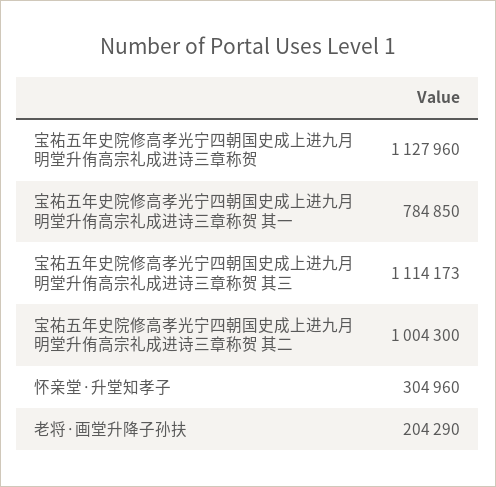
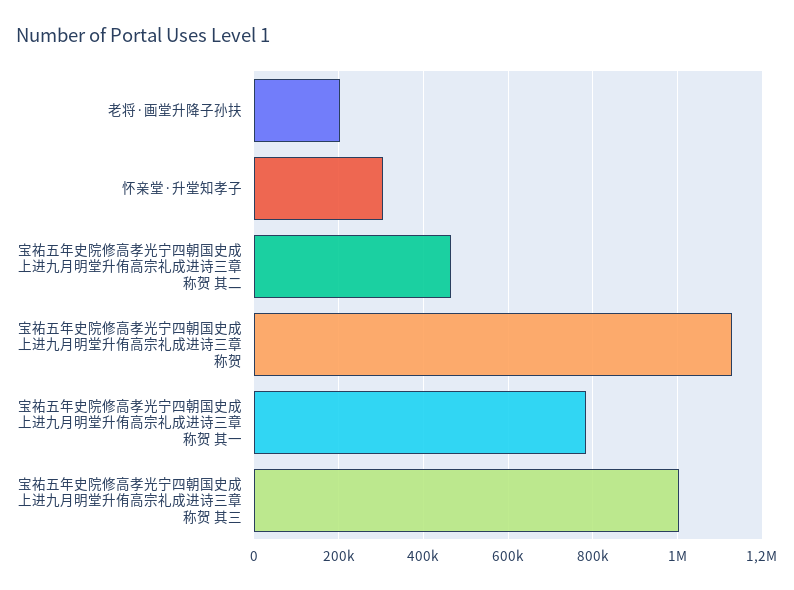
  {
    "宝祐五年史院修高孝光宁四朝国史成上进九月明堂升侑高宗礼成进诗三章称贺": 1127960,
    "宝祐五年史院修高孝光宁四朝国史成上进九月明堂升侑高宗礼成进诗三章称贺 其一": 784850,
-   "宝祐五年史院修高孝光宁四朝国史成上进九月明堂升侑高宗礼成进诗三章称贺 其三": 1114173,
+   "宝祐五年史院修高孝光宁四朝国史成上进九月明堂升侑高宗礼成进诗三章称贺 其三": 1000000,
-   "宝祐五年史院修高孝光宁四朝国史成上进九月明堂升侑高宗礼成进诗三章称贺 其二": 1004300,
+   "宝祐五年史院修高孝光宁四朝国史成上进九月明堂升侑高宗礼成进诗三章称贺 其二": 460000,
    "怀亲堂·升堂知孝子": 304960,
    "老将·画堂升降子孙扶": 204290
  }

